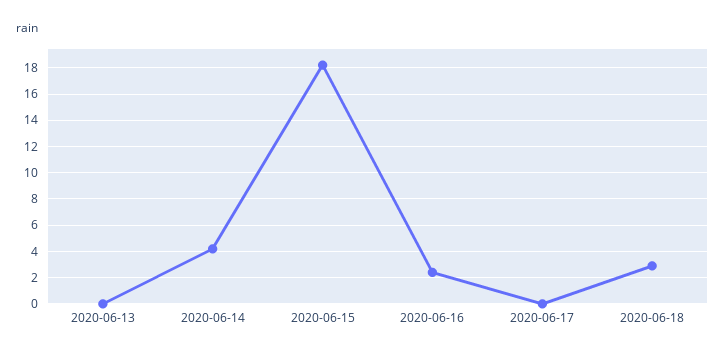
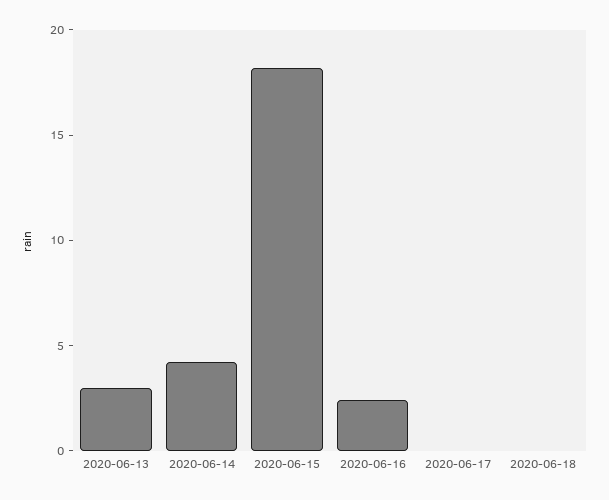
  {
-   "2020-06-13": 0,
+   "2020-06-13": 3,
    "2020-06-14": 4,
    "2020-06-15": 18,
    "2020-06-16": 2.5,
    "2020-06-17": 0,
-   "2020-06-18": 3
+   "2020-06-18": 0
  }

